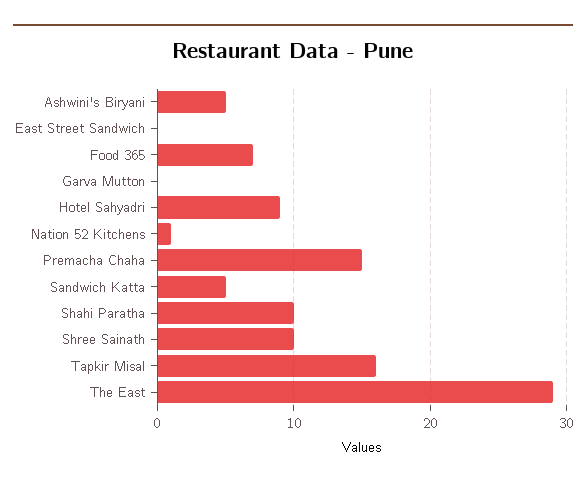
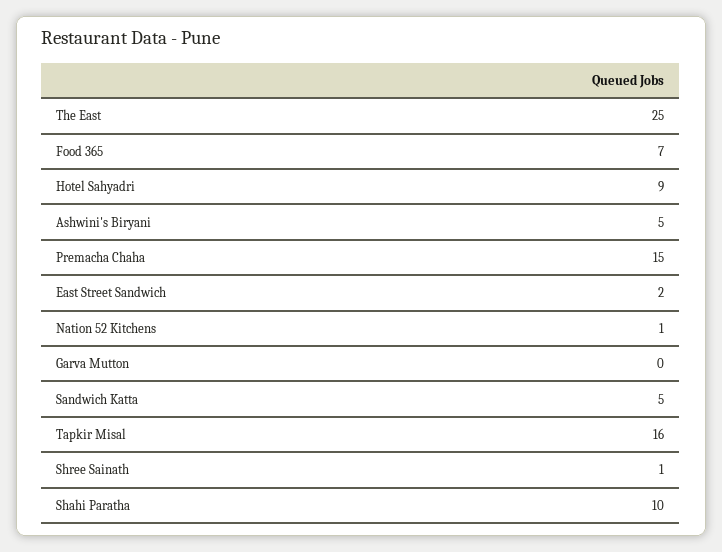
  {
    "Ashwini's Biryani": 5,
-   "East Street Sandwich": 0,
+   "East Street Sandwich": 2,
    "Food 365": 7,
    "Garva Mutton": 0,
    "Hotel Sahyadri": 9,
    "Nation 52 Kitchens": 1,
    "Premacha Chaha": 15,
    "Sandwich Katta": 5,
    "Shahi Paratha": 10,
-   "Shree Sainath": 10,
+   "Shree Sainath": 1,
    "Tapkir Misal": 16,
-   "The East": 29
+   "The East": 25
  }

